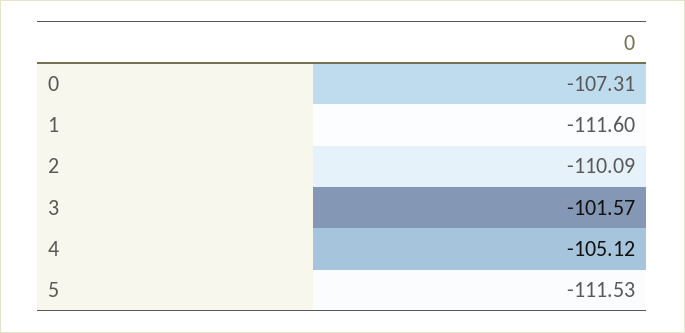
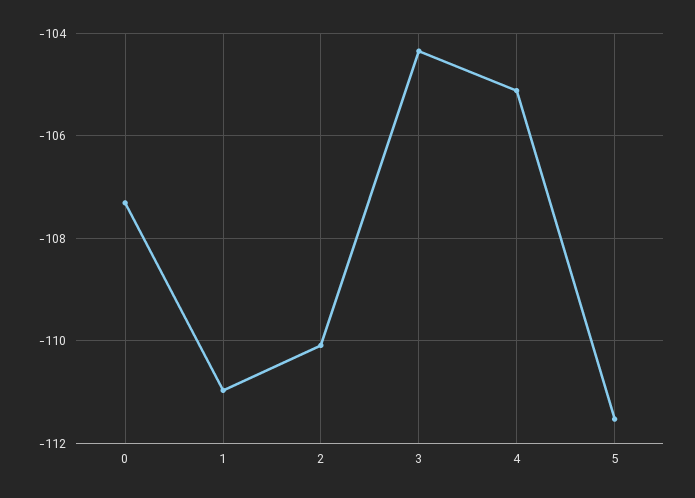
  {
    "0": -107.31,
-   "1": -111.6,
+   "1": -111,
    "2": -110.09,
-   "3": -101.57,
+   "3": -104.4,
    "4": -105.12,
    "5": -111.53
  }

